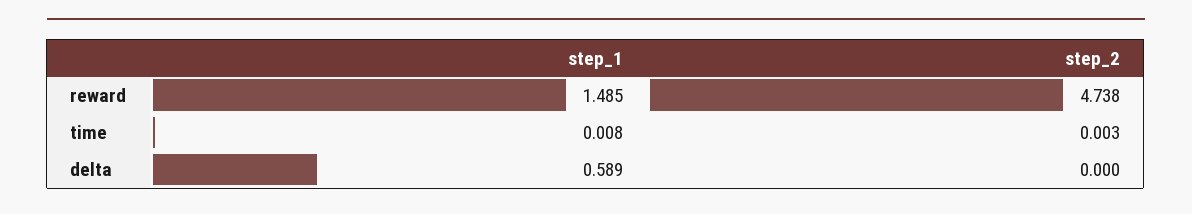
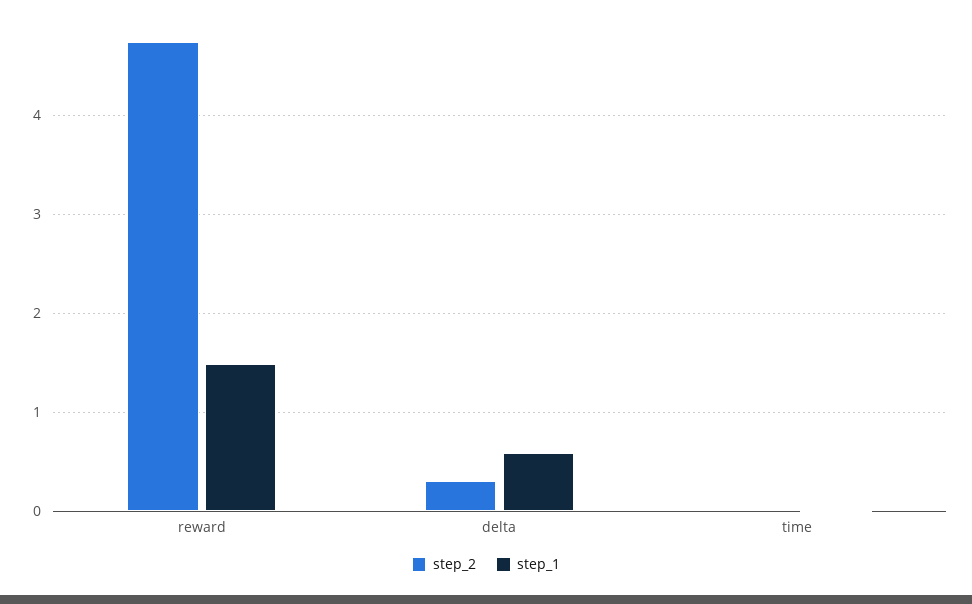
  {
    "step_1": {
      "reward": 1.485,
      "time": 0.008,
      "delta": 0.589
    },
    "step_2": {
      "reward": 4.738,
      "time": 0.003,
-     "delta": 0
+     "delta": 0.3
    }
  }

